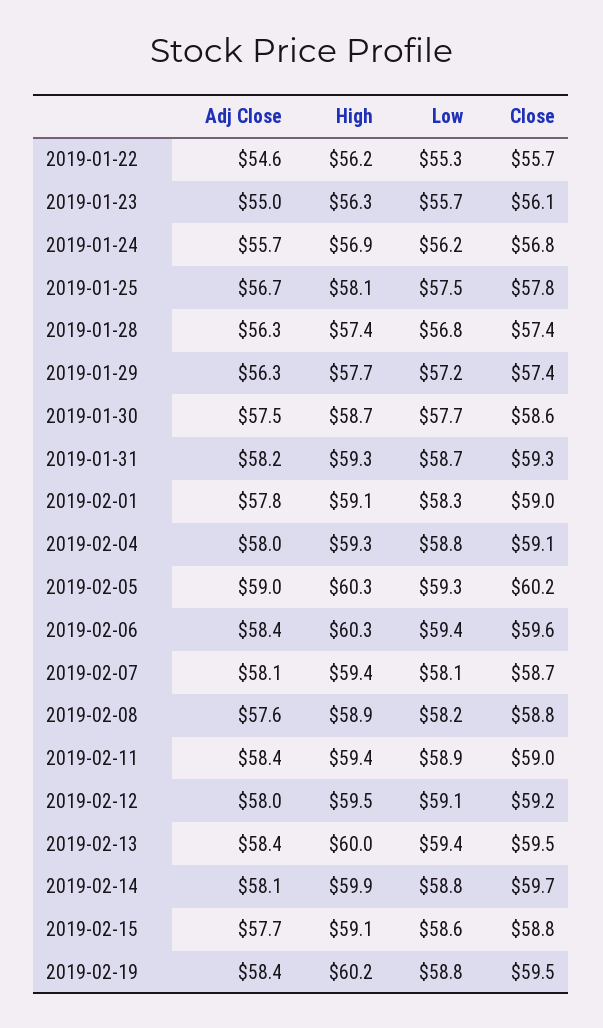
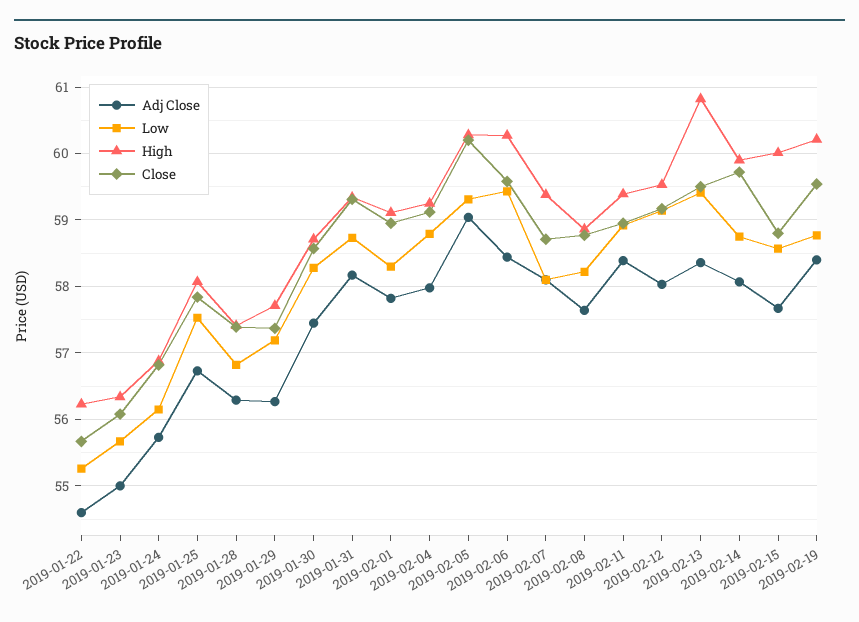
  {
    "Adj Close": {
      "2019-01-22": 54.6,
      "2019-01-23": 55,
      "2019-01-24": 55.7,
      "2019-01-25": 56.7,
      "2019-01-28": 56.3,
      "2019-01-29": 56.3,
      "2019-01-30": 57.5,
      "2019-01-31": 58.2,
      "2019-02-01": 57.8,
      "2019-02-04": 58,
      "2019-02-05": 59,
      "2019-02-06": 58.4,
      "2019-02-07": 58.1,
      "2019-02-08": 57.6,
      "2019-02-11": 58.4,
      "2019-02-12": 58,
      "2019-02-13": 58.4,
      "2019-02-14": 58.1,
      "2019-02-15": 57.7,
      "2019-02-19": 58.4
    },
    "High": {
      "2019-01-22": 56.2,
      "2019-01-23": 56.3,
      "2019-01-24": 56.9,
      "2019-01-25": 58.1,
      "2019-01-28": 57.4,
      "2019-01-29": 57.7,
      "2019-01-30": 58.7,
      "2019-01-31": 59.3,
      "2019-02-01": 59.1,
      "2019-02-04": 59.3,
      "2019-02-05": 60.3,
      "2019-02-06": 60.3,
      "2019-02-07": 59.4,
      "2019-02-08": 58.9,
      "2019-02-11": 59.4,
      "2019-02-12": 59.5,
-     "2019-02-13": 60,
+     "2019-02-13": 60.8,
      "2019-02-14": 59.9,
-     "2019-02-15": 59.1,
+     "2019-02-15": 60,
      "2019-02-19": 60.2
    },
    "Low": {
      "2019-01-22": 55.3,
      "2019-01-23": 55.7,
      "2019-01-24": 56.2,
      "2019-01-25": 57.5,
      "2019-01-28": 56.8,
      "2019-01-29": 57.2,
-     "2019-01-30": 57.7,
+     "2019-01-30": 58.3,
      "2019-01-31": 58.7,
      "2019-02-01": 58.3,
      "2019-02-04": 58.8,
      "2019-02-05": 59.3,
      "2019-02-06": 59.4,
      "2019-02-07": 58.1,
      "2019-02-08": 58.2,
      "2019-02-11": 58.9,
      "2019-02-12": 59.1,
      "2019-02-13": 59.4,
      "2019-02-14": 58.8,
      "2019-02-15": 58.6,
      "2019-02-19": 58.8
    },
    "Close": {
      "2019-01-22": 55.7,
      "2019-01-23": 56.1,
      "2019-01-24": 56.8,
      "2019-01-25": 57.8,
      "2019-01-28": 57.4,
      "2019-01-29": 57.4,
      "2019-01-30": 58.6,
      "2019-01-31": 59.3,
      "2019-02-01": 59,
      "2019-02-04": 59.1,
      "2019-02-05": 60.2,
      "2019-02-06": 59.6,
      "2019-02-07": 58.7,
      "2019-02-08": 58.8,
      "2019-02-11": 59,
      "2019-02-12": 59.2,
      "2019-02-13": 59.5,
      "2019-02-14": 59.7,
      "2019-02-15": 58.8,
      "2019-02-19": 59.5
    }
  }

